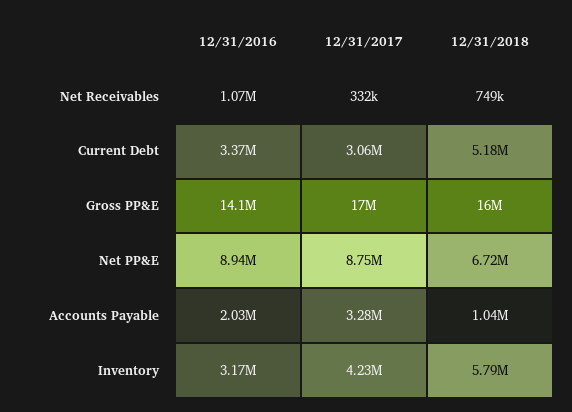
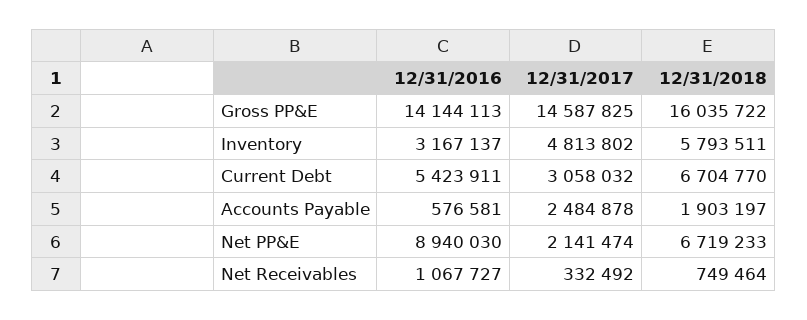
  {
    "12/31/2016": {
      "Net Receivables": 1067727,
-     "Current Debt": 3370000,
+     "Current Debt": 5423911,
      "Gross PP&E": 14144113,
      "Net PP&E": 8940030,
-     "Accounts Payable": 2030000,
+     "Accounts Payable": 576581,
      "Inventory": 3167137
    },
    "12/31/2017": {
      "Net Receivables": 332492,
      "Current Debt": 3058032,
-     "Gross PP&E": 17000000,
+     "Gross PP&E": 14587825,
-     "Net PP&E": 8750000,
+     "Net PP&E": 2141474,
-     "Accounts Payable": 3280000,
+     "Accounts Payable": 2484878,
-     "Inventory": 4230000
+     "Inventory": 4813802
    },
    "12/31/2018": {
      "Net Receivables": 749464,
-     "Current Debt": 5180000,
+     "Current Debt": 6704770,
      "Gross PP&E": 16035722,
      "Net PP&E": 6719233,
-     "Accounts Payable": 1040000,
+     "Accounts Payable": 1903197,
      "Inventory": 5793511
    }
  }

